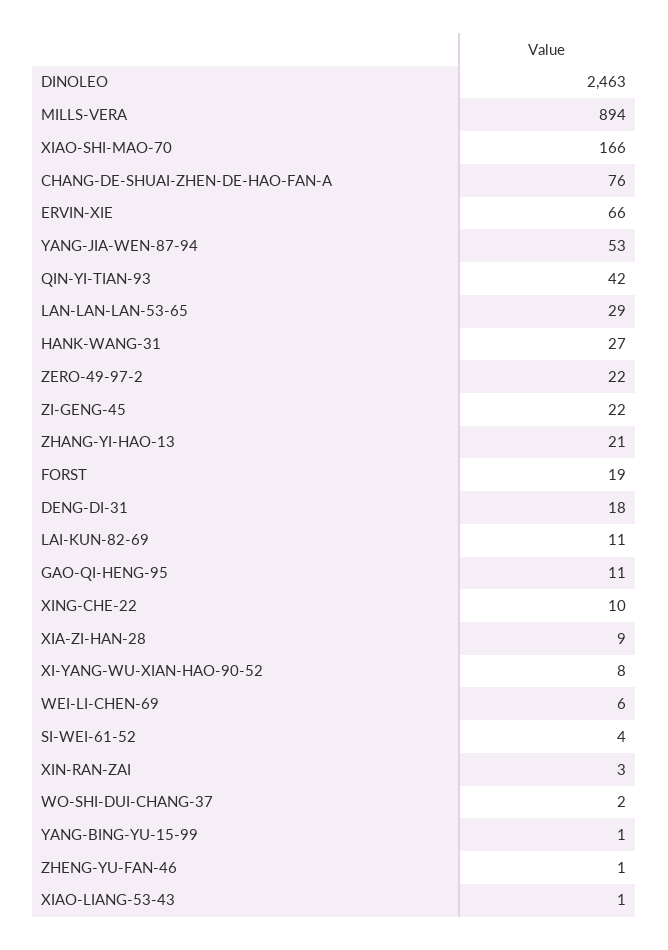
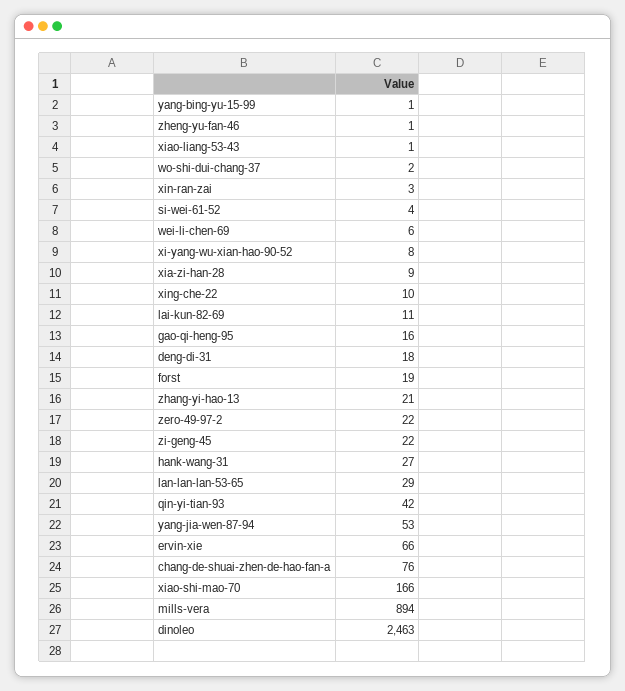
  {
    "DINOLEO": 2463,
    "MILLS-VERA": 894,
    "XIAO-SHI-MAO-70": 166,
    "CHANG-DE-SHUAI-ZHEN-DE-HAO-FAN-A": 76,
    "ERVIN-XIE": 66,
    "YANG-JIA-WEN-87-94": 53,
    "QIN-YI-TIAN-93": 42,
    "LAN-LAN-LAN-53-65": 29,
    "HANK-WANG-31": 27,
    "ZERO-49-97-2": 22,
    "ZI-GENG-45": 22,
    "ZHANG-YI-HAO-13": 21,
    "FORST": 19,
    "DENG-DI-31": 18,
    "LAI-KUN-82-69": 11,
-   "GAO-QI-HENG-95": 11,
+   "GAO-QI-HENG-95": 16,
    "XING-CHE-22": 10,
    "XIA-ZI-HAN-28": 9,
    "XI-YANG-WU-XIAN-HAO-90-52": 8,
    "WEI-LI-CHEN-69": 6,
    "SI-WEI-61-52": 4,
    "XIN-RAN-ZAI": 3,
    "WO-SHI-DUI-CHANG-37": 2,
    "YANG-BING-YU-15-99": 1,
    "ZHENG-YU-FAN-46": 1,
    "XIAO-LIANG-53-43": 1
  }

